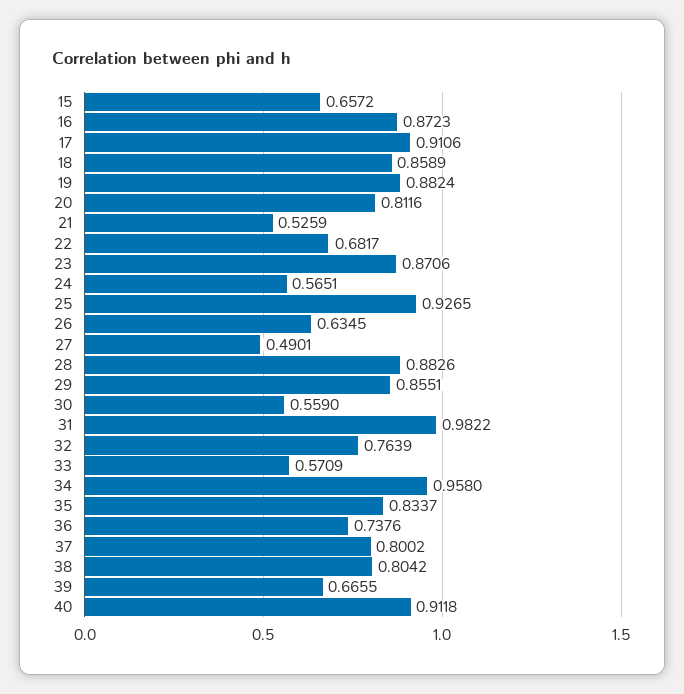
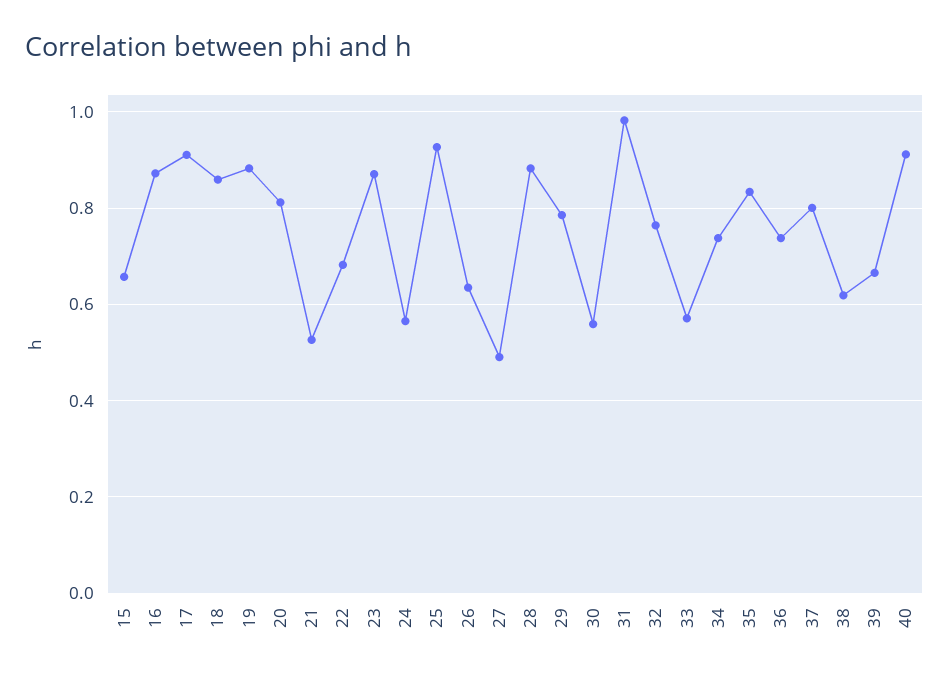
  {
    "15": 0.6572,
    "16": 0.8723,
    "17": 0.9106,
    "18": 0.8589,
    "19": 0.8824,
    "20": 0.8116,
    "21": 0.5259,
    "22": 0.6817,
    "23": 0.8706,
    "24": 0.5651,
    "25": 0.9265,
    "26": 0.6345,
    "27": 0.4901,
    "28": 0.8826,
-   "29": 0.8551,
+   "29": 0.78,
    "30": 0.559,
    "31": 0.9822,
    "32": 0.7639,
    "33": 0.5709,
-   "34": 0.958,
+   "34": 0.74,
    "35": 0.8337,
    "36": 0.7376,
    "37": 0.8002,
-   "38": 0.8042,
+   "38": 0.62,
    "39": 0.6655,
    "40": 0.9118
  }

